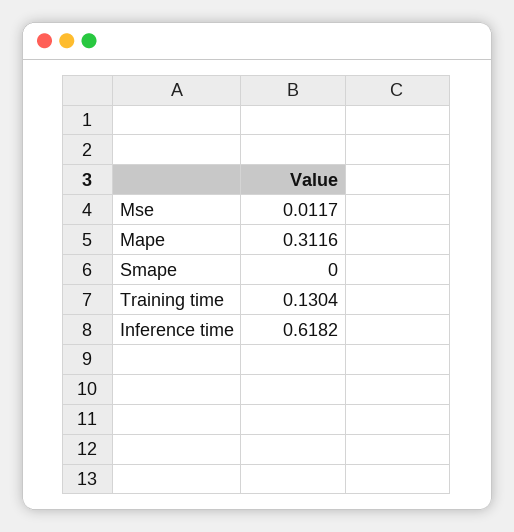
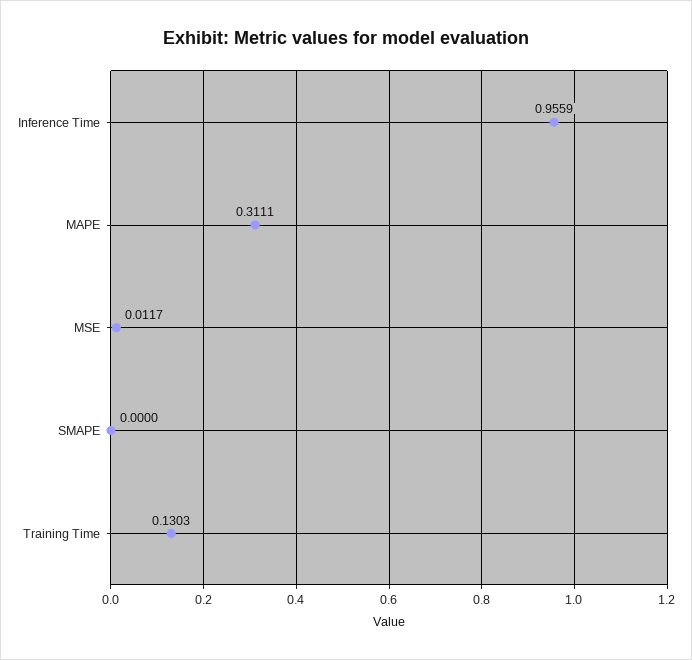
  {
    "Mse": 0.0117,
-   "Mape": 0.3116,
+   "Mape": 0.3111,
    "Smape": 0,
-   "Training time": 0.1304,
+   "Training time": 0.1303,
-   "Inference time": 0.6182
+   "Inference time": 0.9559
  }

